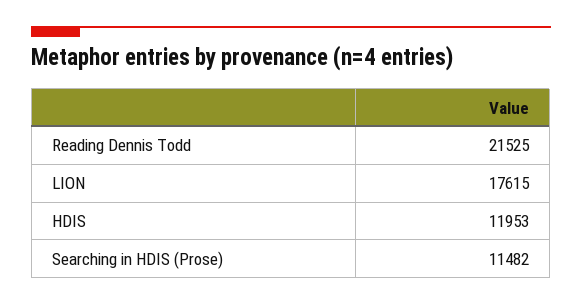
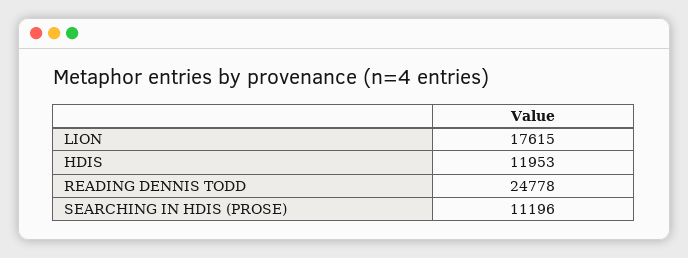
  {
-   "Reading Dennis Todd": 21525,
+   "Reading Dennis Todd": 24778,
    "LION": 17615,
    "HDIS": 11953,
-   "Searching in HDIS (Prose)": 11482
+   "Searching in HDIS (Prose)": 11196
  }

